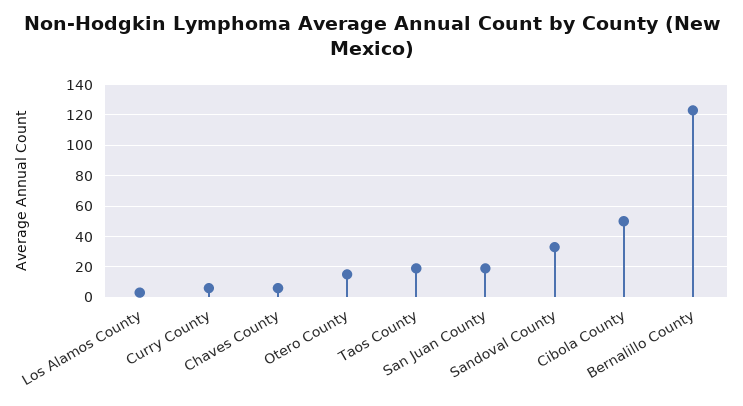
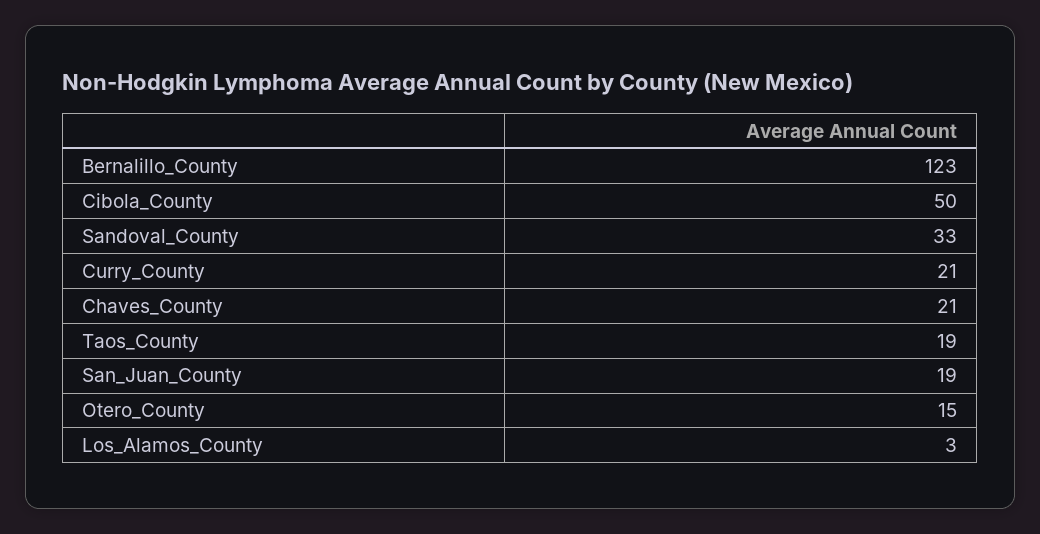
  {
    "Los Alamos County": 3,
-   "Curry County": 5,
+   "Curry County": 21,
-   "Chaves County": 5,
+   "Chaves County": 21,
    "Otero County": 15,
    "Taos County": 19,
    "San Juan County": 19,
    "Sandoval County": 33,
    "Cibola County": 50,
    "Bernalillo County": 123
  }

